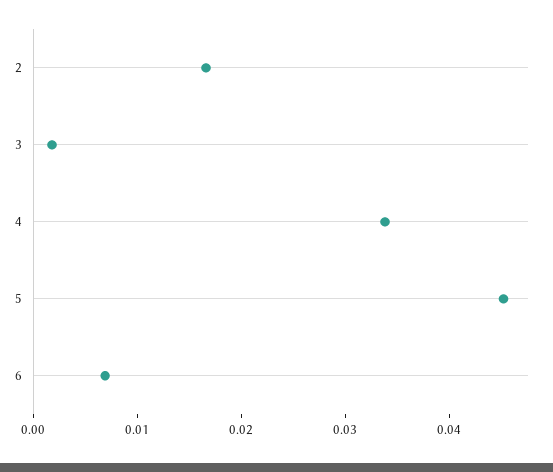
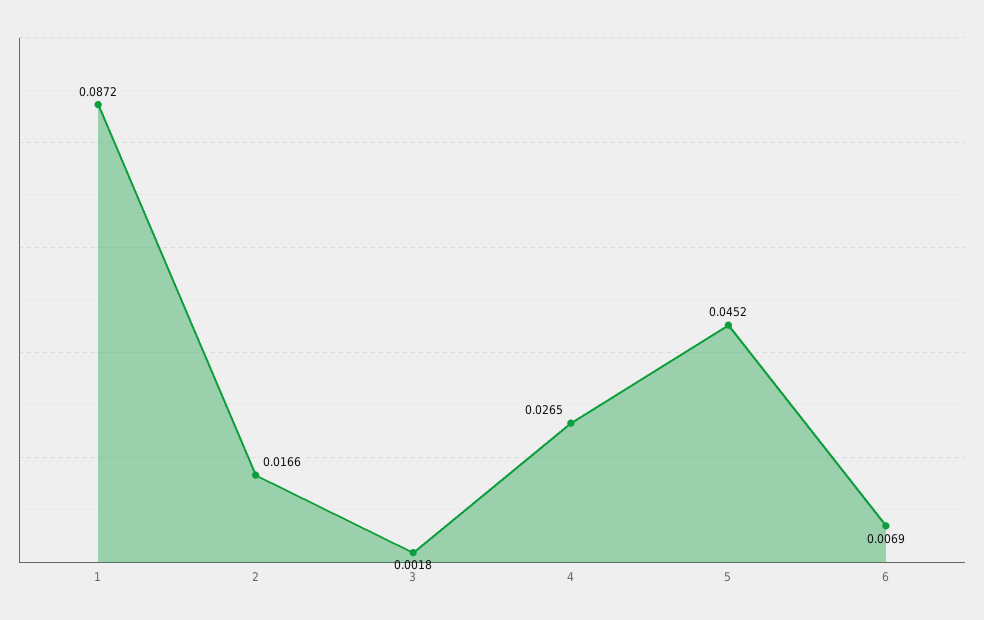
  {
    "2": 0.0166,
    "3": 0.0018,
-   "4": 0.034,
+   "4": 0.0265,
    "5": 0.0452,
-   "6": 0.0069
+   "6": 0.0069,
+   "1": 0.0872
  }

